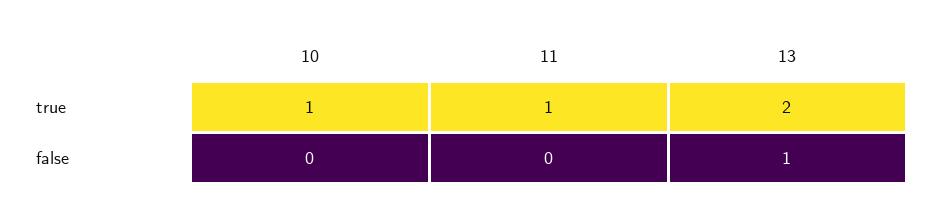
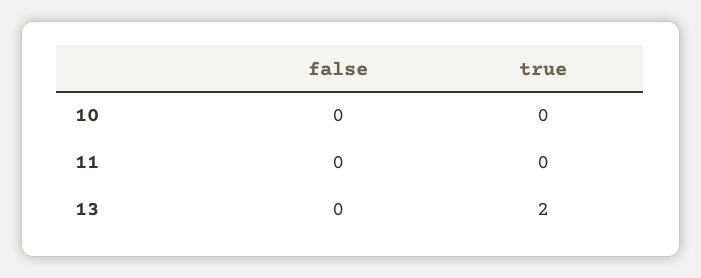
  {
    "10": {
-     "true": 1,
+     "true": 0,
      "false": 0
    },
    "11": {
-     "true": 1,
+     "true": 0,
      "false": 0
    },
    "13": {
      "true": 2,
-     "false": 1
+     "false": 0
    }
  }

